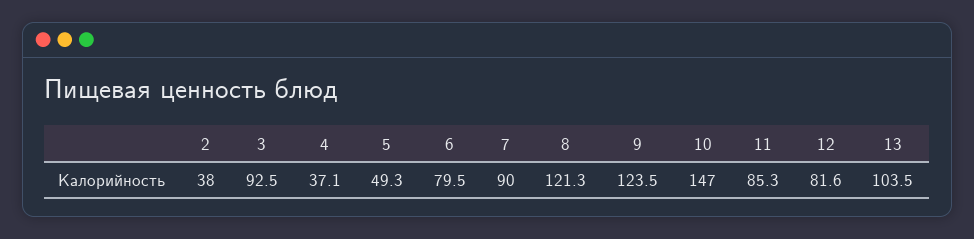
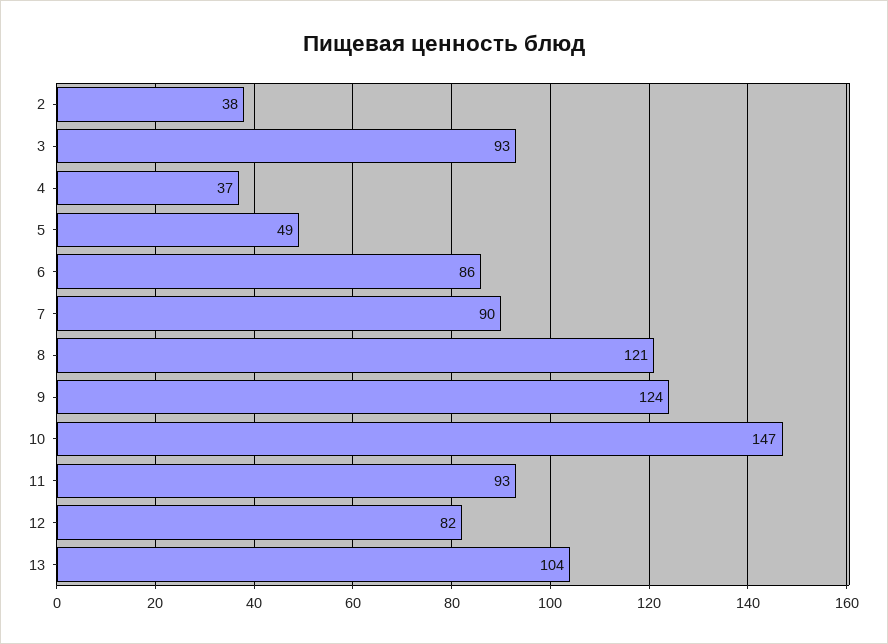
  {
    "2": 38,
    "3": 92.5,
    "4": 37.1,
    "5": 49.3,
-   "6": 79.5,
+   "6": 86,
    "7": 90,
    "8": 121.3,
    "9": 123.5,
    "10": 147,
-   "11": 85.3,
+   "11": 93,
    "12": 81.6,
    "13": 103.5
  }

